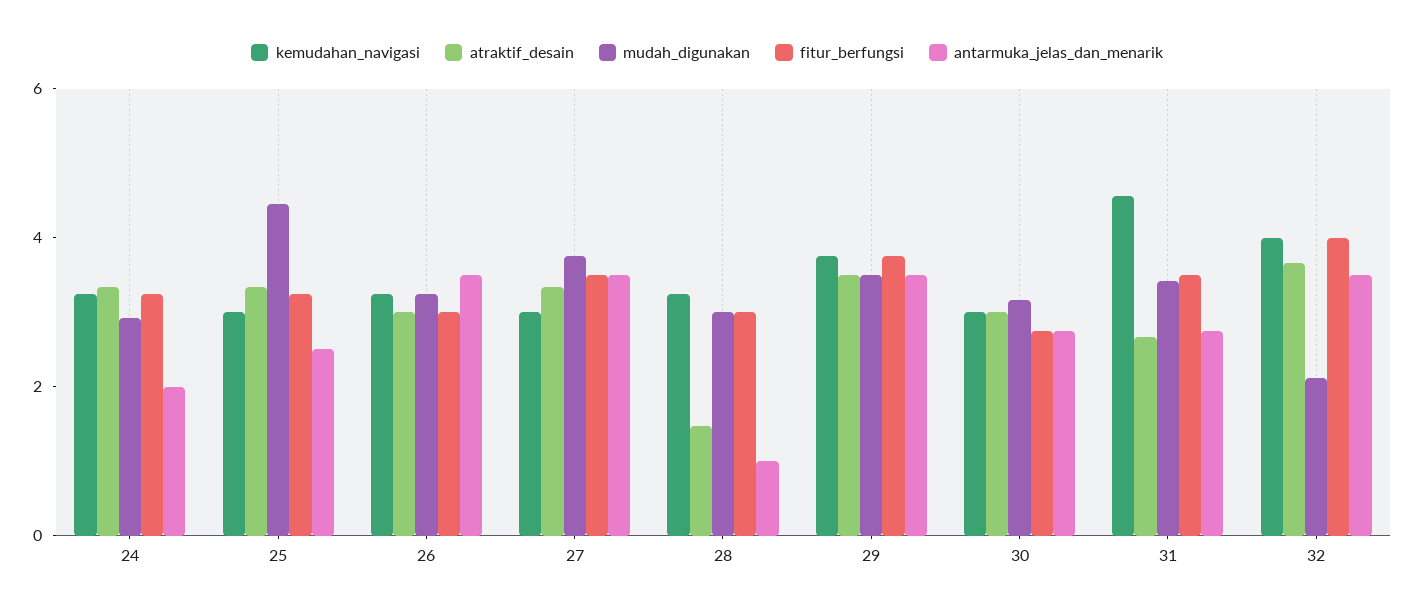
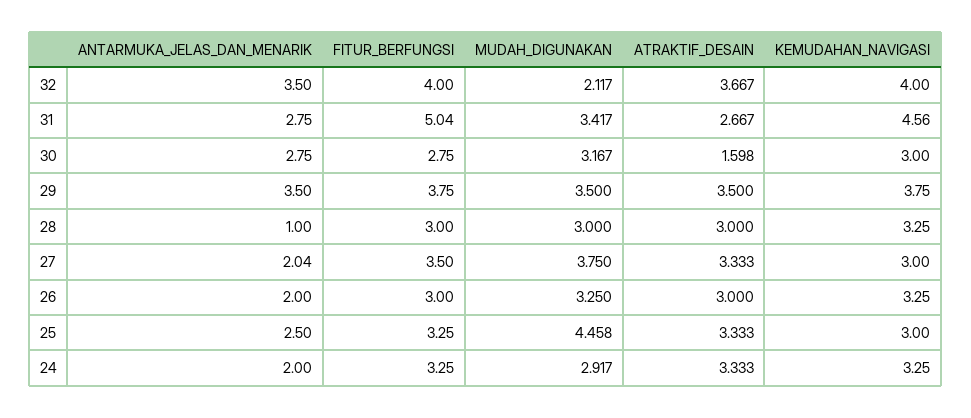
  {
    "kemudahan_navigasi": {
      "24": 3.25,
      "25": 3,
      "26": 3.25,
      "27": 3,
      "28": 3.25,
      "29": 3.75,
      "30": 3,
      "31": 4.56,
      "32": 4
    },
    "atraktif_desain": {
      "24": 3.333,
      "25": 3.333,
      "26": 3,
      "27": 3.333,
-     "28": 1.5,
+     "28": 3,
      "29": 3.5,
-     "30": 3,
+     "30": 1.598,
      "31": 2.667,
      "32": 3.667
    },
    "mudah_digunakan": {
      "24": 2.917,
      "25": 4.458,
      "26": 3.25,
      "27": 3.75,
      "28": 3,
      "29": 3.5,
      "30": 3.167,
      "31": 3.417,
      "32": 2.117
    },
    "fitur_berfungsi": {
      "24": 3.25,
      "25": 3.25,
      "26": 3,
      "27": 3.5,
      "28": 3,
      "29": 3.75,
      "30": 2.75,
-     "31": 3.5,
+     "31": 5.04,
      "32": 4
    },
    "antarmuka_jelas_dan_menarik": {
      "24": 2,
      "25": 2.5,
-     "26": 3.5,
+     "26": 2,
-     "27": 3.5,
+     "27": 2.04,
      "28": 1,
      "29": 3.5,
      "30": 2.75,
      "31": 2.75,
      "32": 3.5
    }
  }

